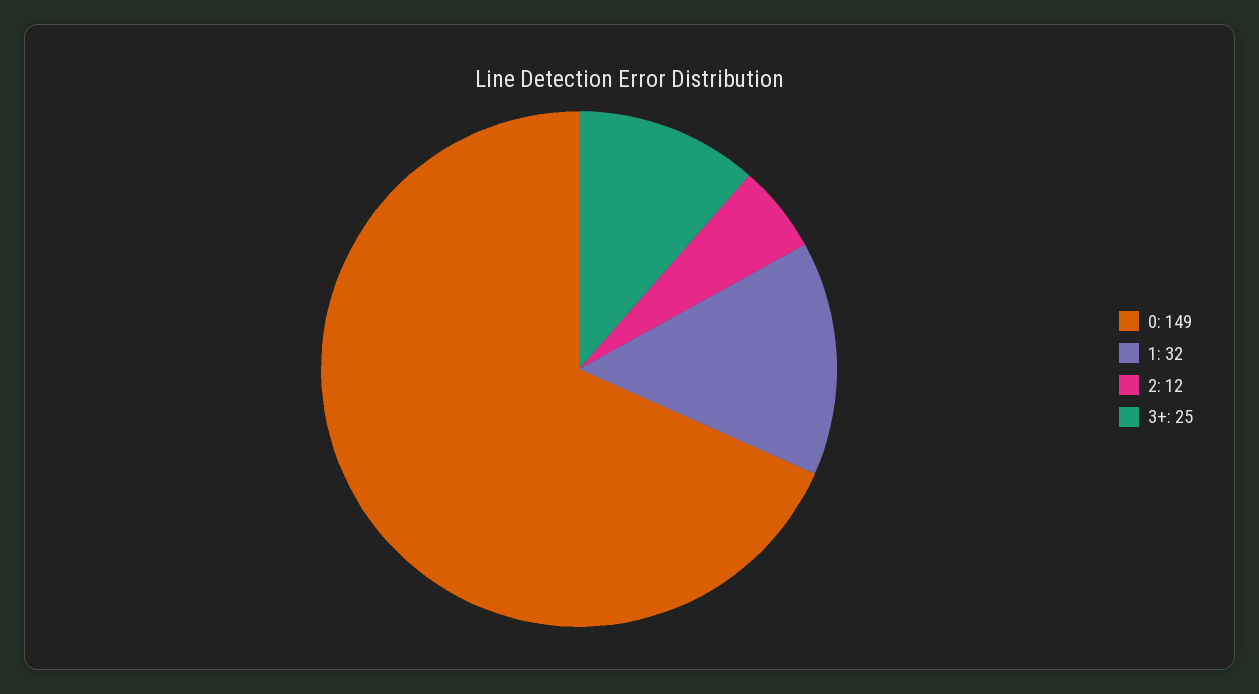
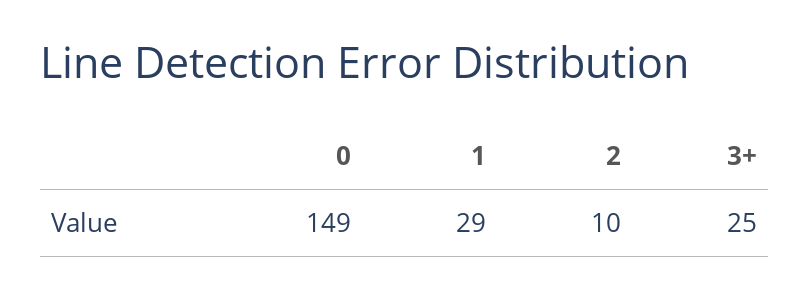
  {
    "0": 149,
-   "1": 32,
+   "1": 29,
-   "2": 12,
+   "2": 10,
    "3+": 25
  }

